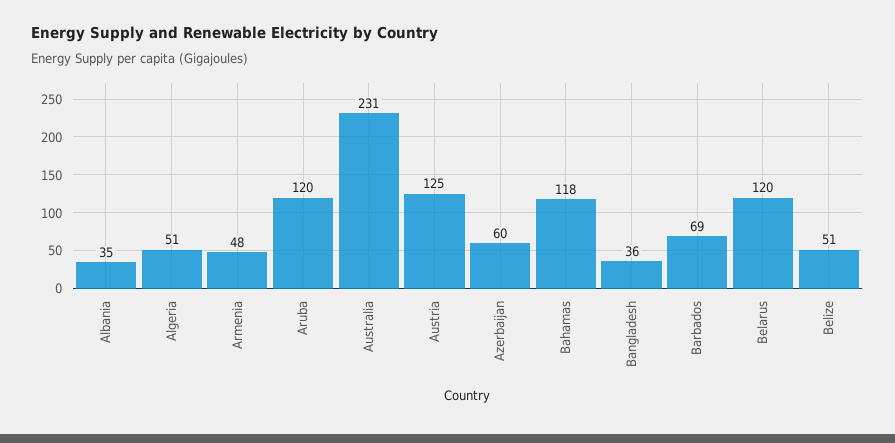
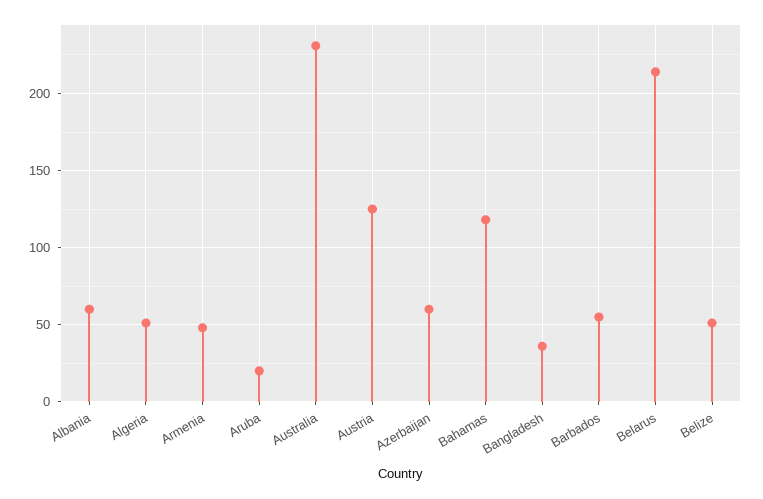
  {
-   "Albania": 35,
+   "Albania": 60,
    "Algeria": 51,
    "Armenia": 48,
-   "Aruba": 120,
+   "Aruba": 20,
    "Australia": 231,
    "Austria": 125,
    "Azerbaijan": 60,
    "Bahamas": 118,
    "Bangladesh": 36,
-   "Barbados": 69,
+   "Barbados": 55,
-   "Belarus": 120,
+   "Belarus": 215,
    "Belize": 51
  }

